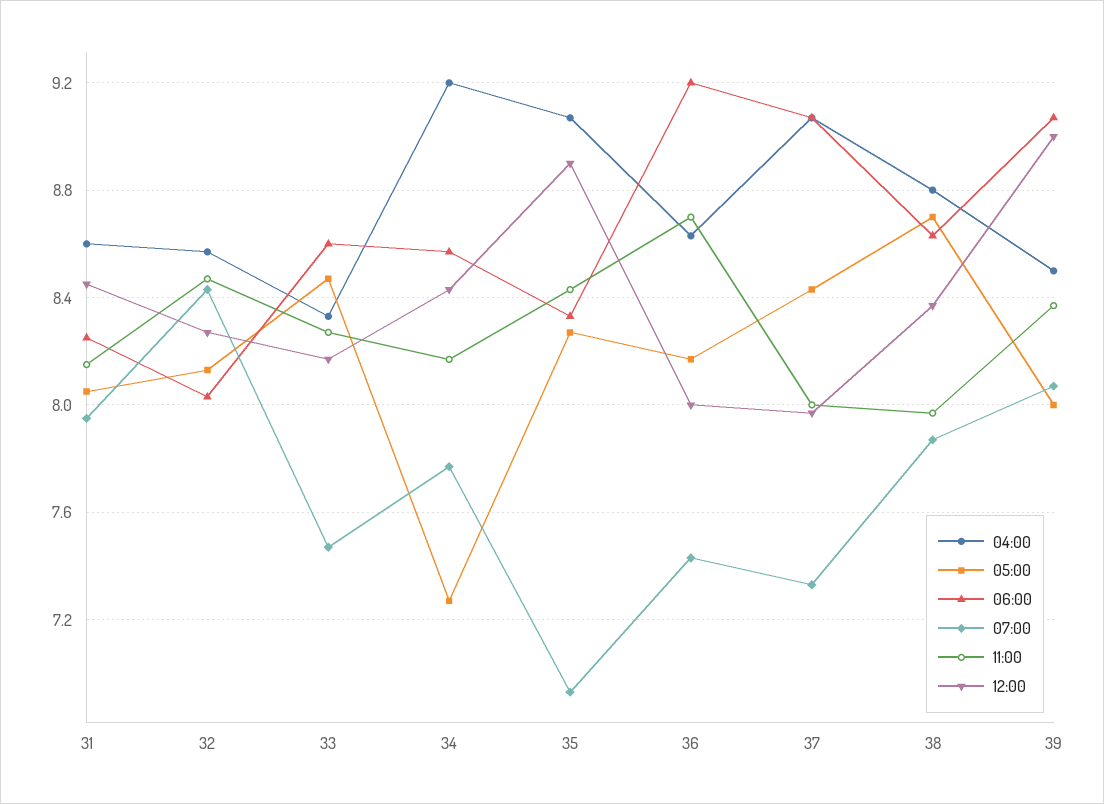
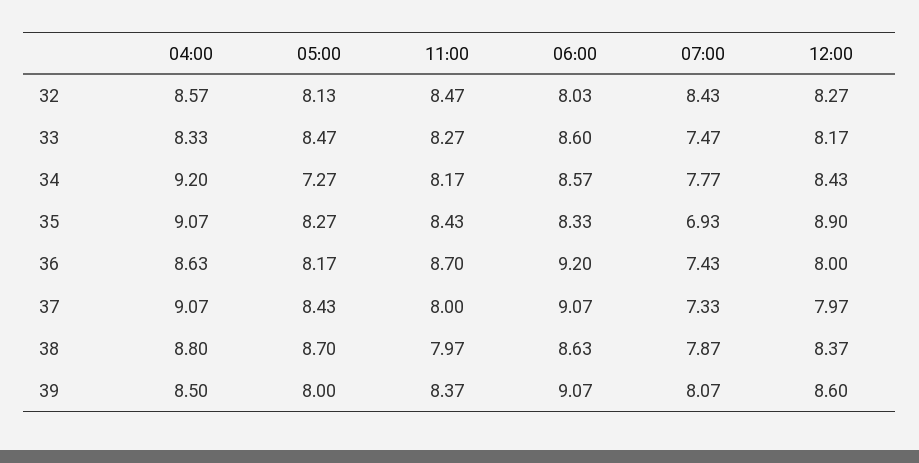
  {
    "04:00": {
-     "31": 8.6,
      "32": 8.57,
      "33": 8.33,
      "34": 9.2,
      "35": 9.07,
      "36": 8.63,
      "37": 9.07,
      "38": 8.8,
      "39": 8.5
    },
    "05:00": {
-     "31": 8.05,
      "32": 8.13,
      "33": 8.47,
      "34": 7.27,
      "35": 8.27,
      "36": 8.17,
      "37": 8.43,
      "38": 8.7,
      "39": 8
    },
    "06:00": {
-     "31": 8.25,
      "32": 8.03,
      "33": 8.6,
      "34": 8.57,
      "35": 8.33,
      "36": 9.2,
      "37": 9.07,
      "38": 8.63,
      "39": 9.07
    },
    "07:00": {
-     "31": 7.95,
      "32": 8.43,
      "33": 7.47,
      "34": 7.77,
      "35": 6.93,
      "36": 7.43,
      "37": 7.33,
      "38": 7.87,
      "39": 8.07
    },
    "11:00": {
-     "31": 8.15,
      "32": 8.47,
      "33": 8.27,
      "34": 8.17,
      "35": 8.43,
      "36": 8.7,
      "37": 8,
      "38": 7.97,
      "39": 8.37
    },
    "12:00": {
-     "31": 8.45,
      "32": 8.27,
      "33": 8.17,
      "34": 8.43,
      "35": 8.9,
      "36": 8,
      "37": 7.97,
      "38": 8.37,
-     "39": 9
+     "39": 8.6
    }
  }

